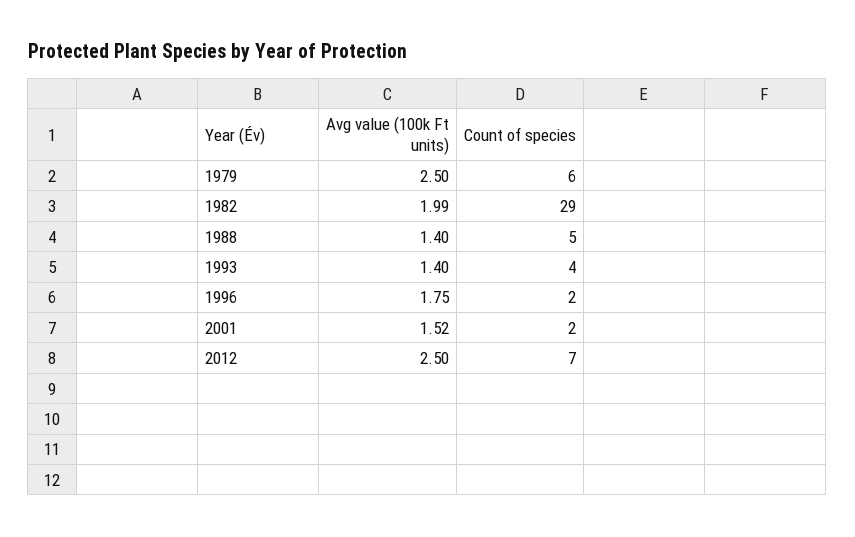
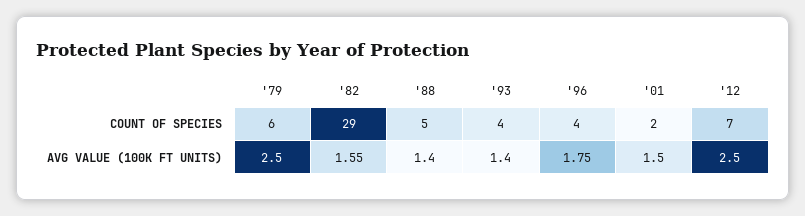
  {
    "Avg value (100k Ft units)": {
      "1979": 2.5,
-     "1982": 1.99,
+     "1982": 1.55,
      "1988": 1.4,
      "1993": 1.4,
      "1996": 1.75,
-     "2001": 1.52,
+     "2001": 1.5,
      "2012": 2.5
    },
    "Count of species": {
      "1979": 6,
      "1982": 29,
      "1988": 5,
      "1993": 4,
-     "1996": 2,
+     "1996": 4,
      "2001": 2,
      "2012": 7
    }
  }

